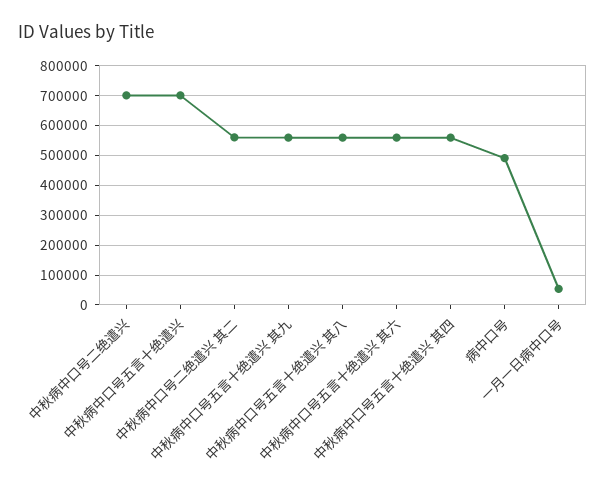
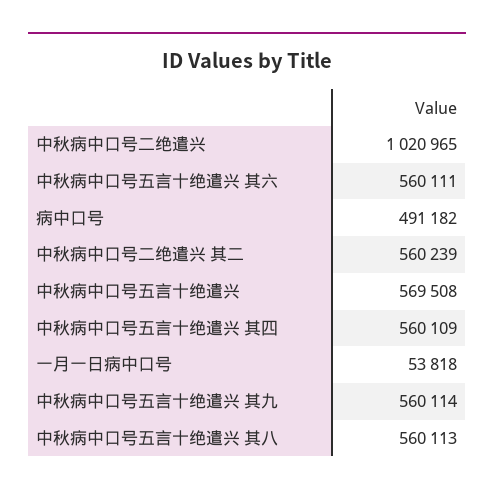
  {
-   "中秋病中口号二绝遣兴": 700000,
+   "中秋病中口号二绝遣兴": 1020965,
-   "中秋病中口号五言十绝遣兴": 700000,
+   "中秋病中口号五言十绝遣兴": 569508,
    "中秋病中口号二绝遣兴 其二": 560239,
    "中秋病中口号五言十绝遣兴 其九": 560114,
    "中秋病中口号五言十绝遣兴 其八": 560113,
    "中秋病中口号五言十绝遣兴 其六": 560111,
    "中秋病中口号五言十绝遣兴 其四": 560109,
    "病中口号": 491182,
    "一月一日病中口号": 53818
  }

